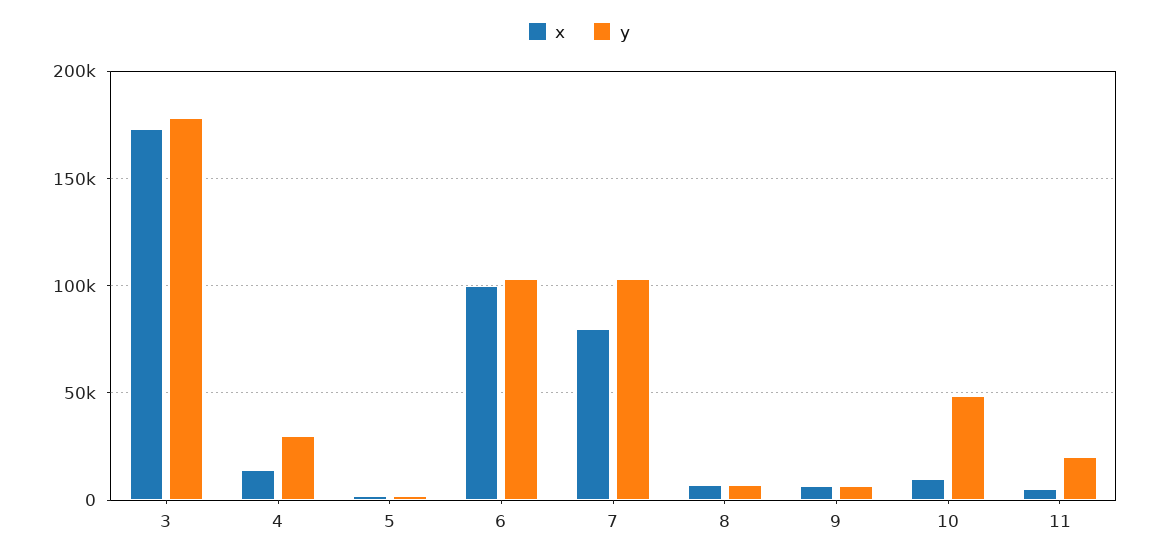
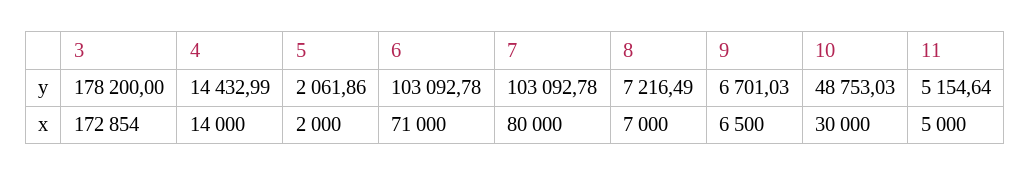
  {
    "x": {
      "3": 172854,
      "4": 14000,
      "5": 2000,
-     "6": 100000,
+     "6": 71000,
      "7": 80000,
      "8": 7000,
      "9": 6500,
-     "10": 10000,
+     "10": 30000,
      "11": 5000
    },
    "y": {
      "3": 178200,
-     "4": 30000,
+     "4": 14432.99,
      "5": 2061.86,
      "6": 103092.78,
      "7": 103092.78,
      "8": 7216.49,
      "9": 6701.03,
      "10": 48753.03,
-     "11": 20000
+     "11": 5154.64
    }
  }

